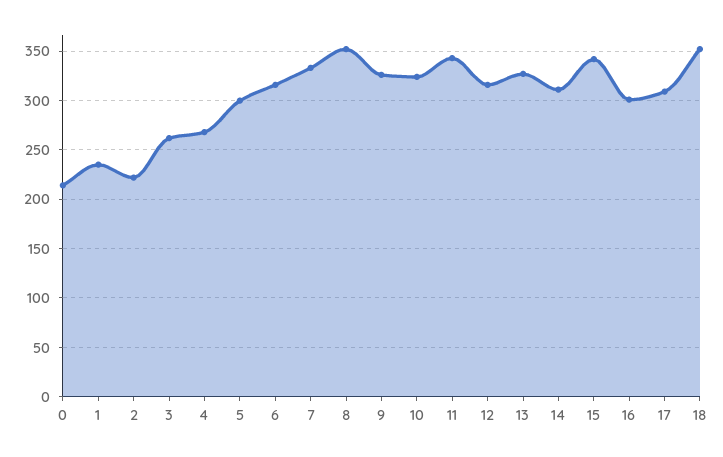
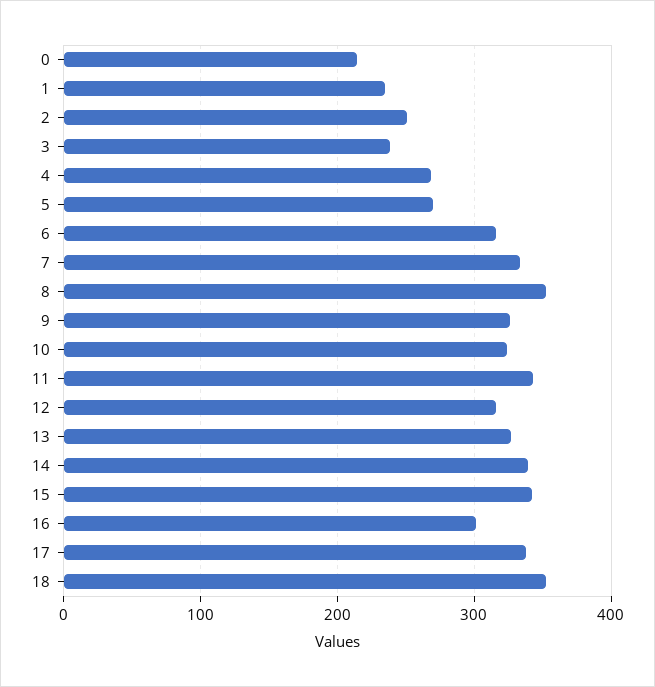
  {
    "0": 210,
    "1": 240,
-   "2": 220,
+   "2": 250,
-   "3": 260,
+   "3": 240,
    "4": 270,
-   "5": 300,
+   "5": 270,
    "6": 320,
    "7": 330,
    "8": 350,
    "9": 330,
    "10": 320,
    "11": 340,
    "12": 320,
    "13": 330,
-   "14": 310,
+   "14": 340,
    "15": 340,
    "16": 300,
-   "17": 310,
+   "17": 340,
    "18": 350
  }

